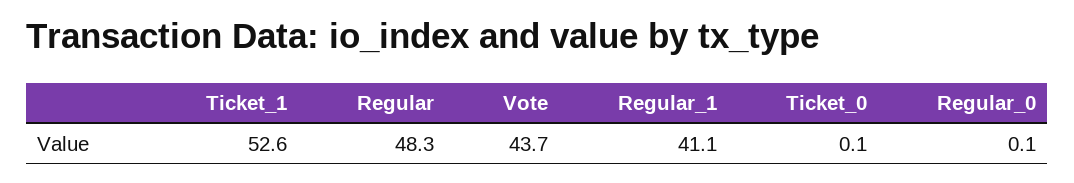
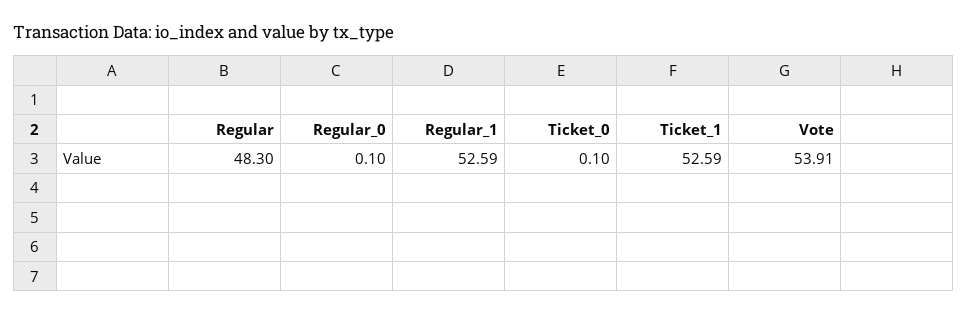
  {
    "Ticket_1": 52.59,
    "Regular": 48.3,
-   "Vote": 43.7,
+   "Vote": 53.91,
-   "Regular_1": 41.1,
+   "Regular_1": 52.59,
    "Ticket_0": 0.1,
    "Regular_0": 0.1
  }

